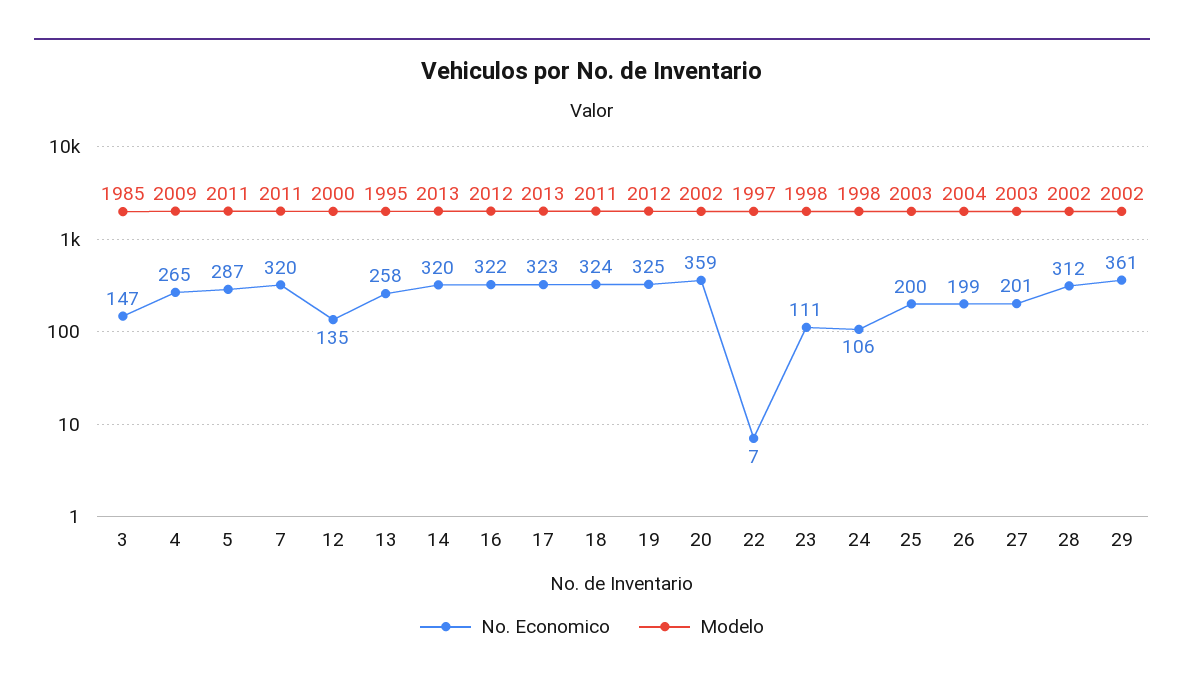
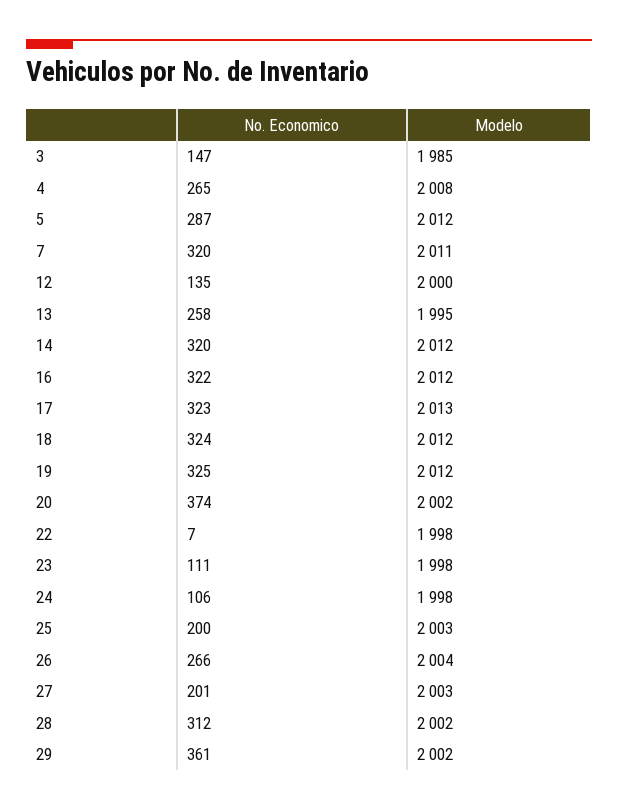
  {
    "No. Economico": {
      "3": 147,
      "4": 265,
      "5": 287,
      "7": 320,
      "12": 135,
      "13": 258,
      "14": 320,
      "16": 322,
      "17": 323,
      "18": 324,
      "19": 325,
-     "20": 359,
+     "20": 374,
      "22": 7,
      "23": 111,
      "24": 106,
      "25": 200,
-     "26": 199,
+     "26": 266,
      "27": 201,
      "28": 312,
      "29": 361
    },
    "Modelo": {
      "3": 1985,
-     "4": 2009,
+     "4": 2008,
-     "5": 2011,
+     "5": 2012,
      "7": 2011,
      "12": 2000,
      "13": 1995,
-     "14": 2013,
+     "14": 2012,
      "16": 2012,
      "17": 2013,
-     "18": 2011,
+     "18": 2012,
      "19": 2012,
      "20": 2002,
-     "22": 1997,
+     "22": 1998,
      "23": 1998,
      "24": 1998,
      "25": 2003,
      "26": 2004,
      "27": 2003,
      "28": 2002,
      "29": 2002
    }
  }

